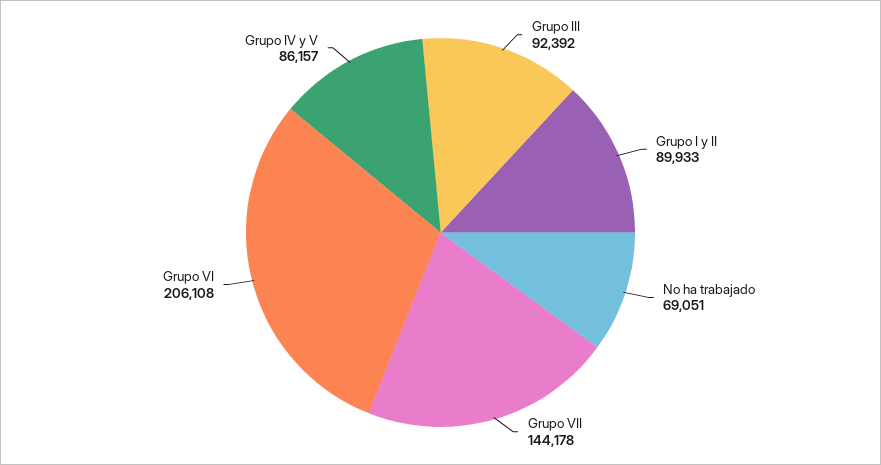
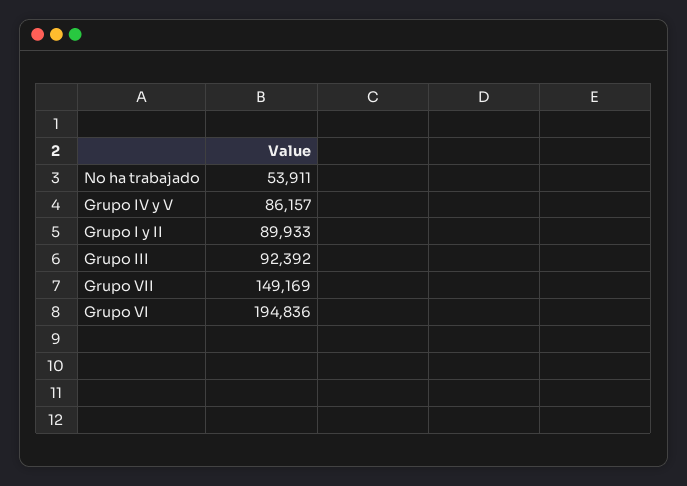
  {
    "Grupo III": 92392,
    "Grupo I y II": 89933,
-   "No ha trabajado": 69051,
+   "No ha trabajado": 53911,
-   "Grupo VII": 144178,
+   "Grupo VII": 149169,
-   "Grupo VI": 206108,
+   "Grupo VI": 194836,
    "Grupo IV y V": 86157
  }

